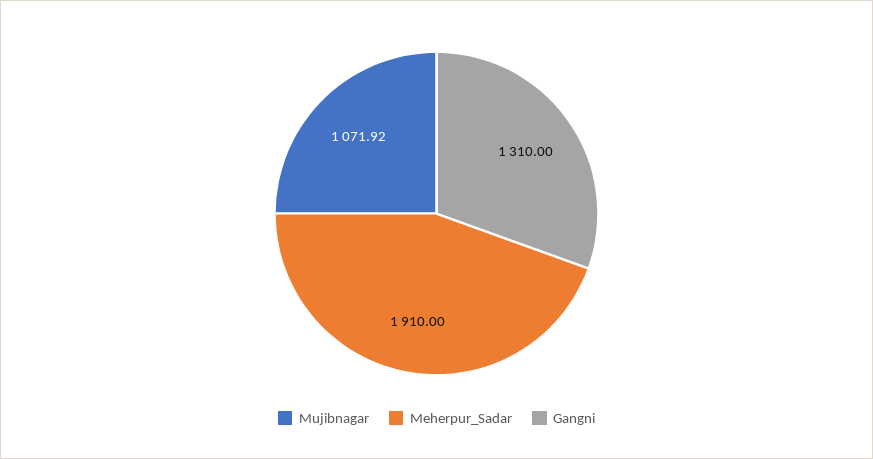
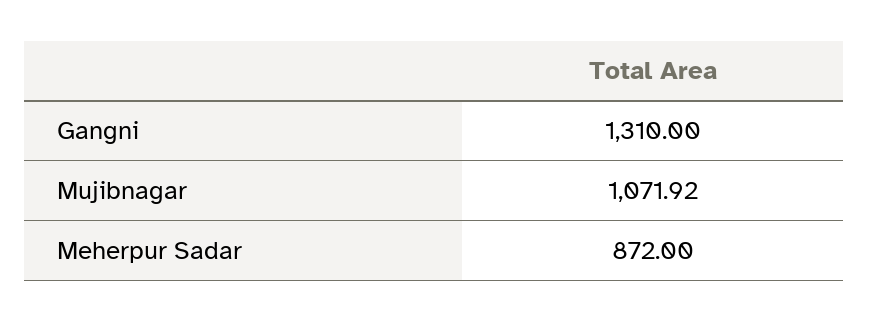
  {
    "Mujibnagar": 1071.92,
-   "Meherpur_Sadar": 1910,
+   "Meherpur_Sadar": 872,
    "Gangni": 1310
  }

